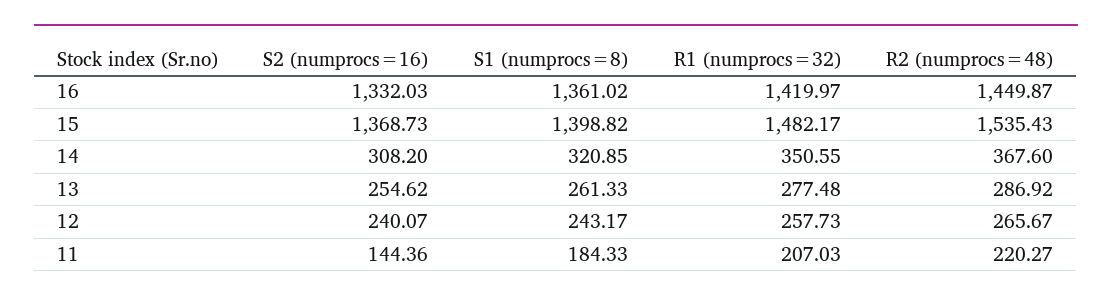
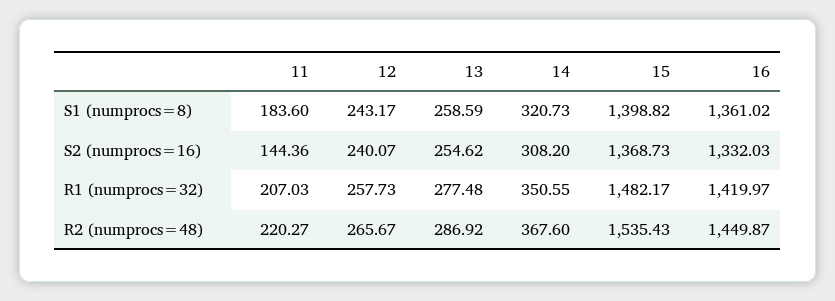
  {
    "S2 (numprocs=16)": {
      "16": 1332.03,
      "15": 1368.73,
      "14": 308.2,
      "13": 254.62,
      "12": 240.07,
      "11": 144.36
    },
    "S1 (numprocs=8)": {
      "16": 1361.02,
      "15": 1398.82,
-     "14": 320.85,
+     "14": 320.73,
-     "13": 261.33,
+     "13": 258.59,
      "12": 243.17,
-     "11": 184.33
+     "11": 183.6
    },
    "R1 (numprocs=32)": {
      "16": 1419.97,
      "15": 1482.17,
      "14": 350.55,
      "13": 277.48,
      "12": 257.73,
      "11": 207.03
    },
    "R2 (numprocs=48)": {
      "16": 1449.87,
      "15": 1535.43,
      "14": 367.6,
      "13": 286.92,
      "12": 265.67,
      "11": 220.27
    }
  }

